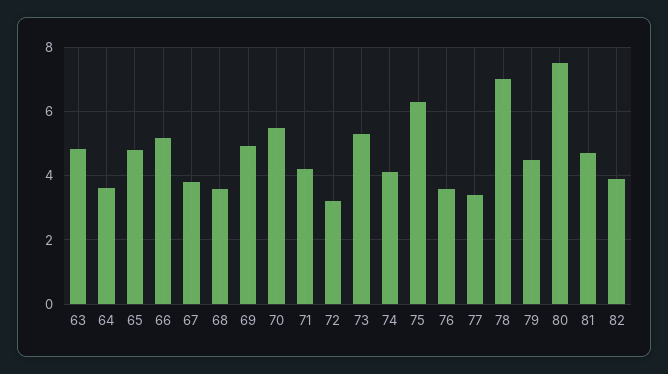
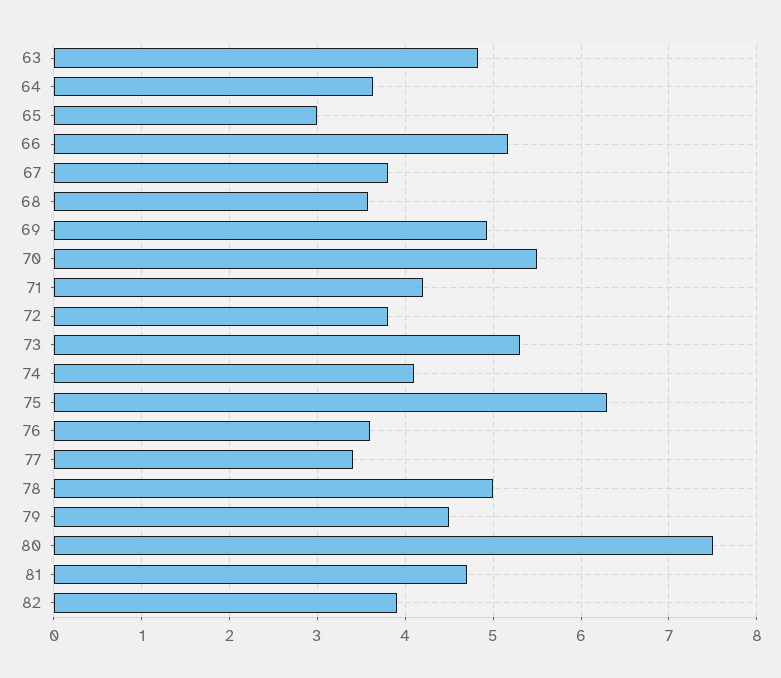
  {
    "63": 4.8,
    "64": 3.6,
-   "65": 4.8,
+   "65": 3,
    "66": 5.2,
    "67": 3.8,
    "68": 3.6,
    "69": 4.9,
    "70": 5.5,
    "71": 4.2,
-   "72": 3.2,
+   "72": 3.8,
    "73": 5.3,
    "74": 4.1,
    "75": 6.3,
    "76": 3.6,
    "77": 3.4,
-   "78": 7,
+   "78": 5,
    "79": 4.5,
    "80": 7.5,
    "81": 4.7,
    "82": 3.9
  }

